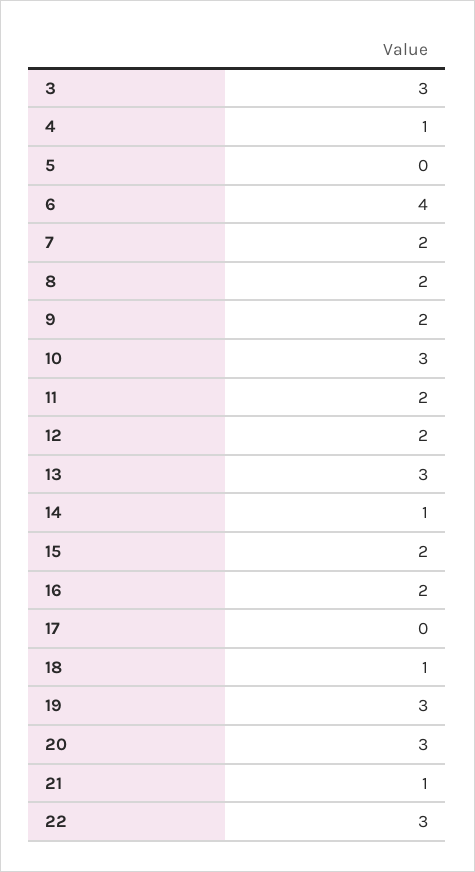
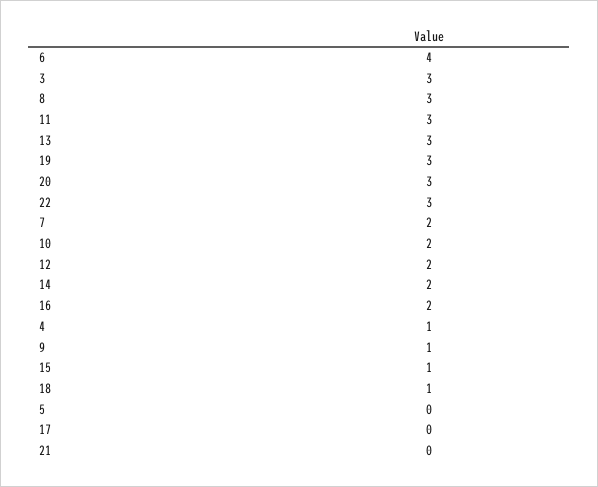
  {
    "3": 3,
    "4": 1,
    "5": 0,
    "6": 4,
    "7": 2,
-   "8": 2,
+   "8": 3,
-   "9": 2,
+   "9": 1,
-   "10": 3,
+   "10": 2,
-   "11": 2,
+   "11": 3,
    "12": 2,
    "13": 3,
-   "14": 1,
+   "14": 2,
-   "15": 2,
+   "15": 1,
    "16": 2,
    "17": 0,
    "18": 1,
    "19": 3,
    "20": 3,
-   "21": 1,
+   "21": 0,
    "22": 3
  }

